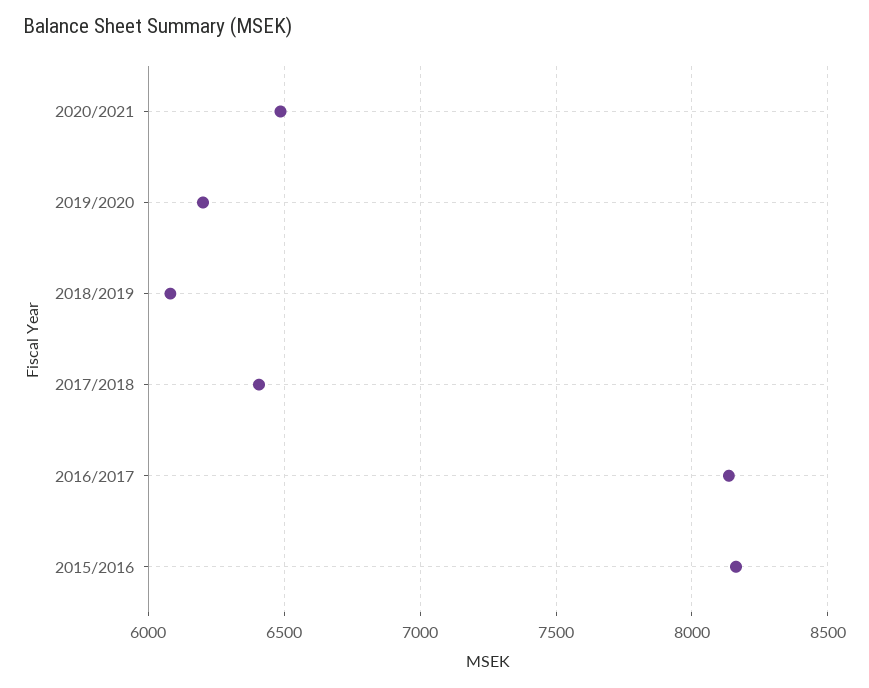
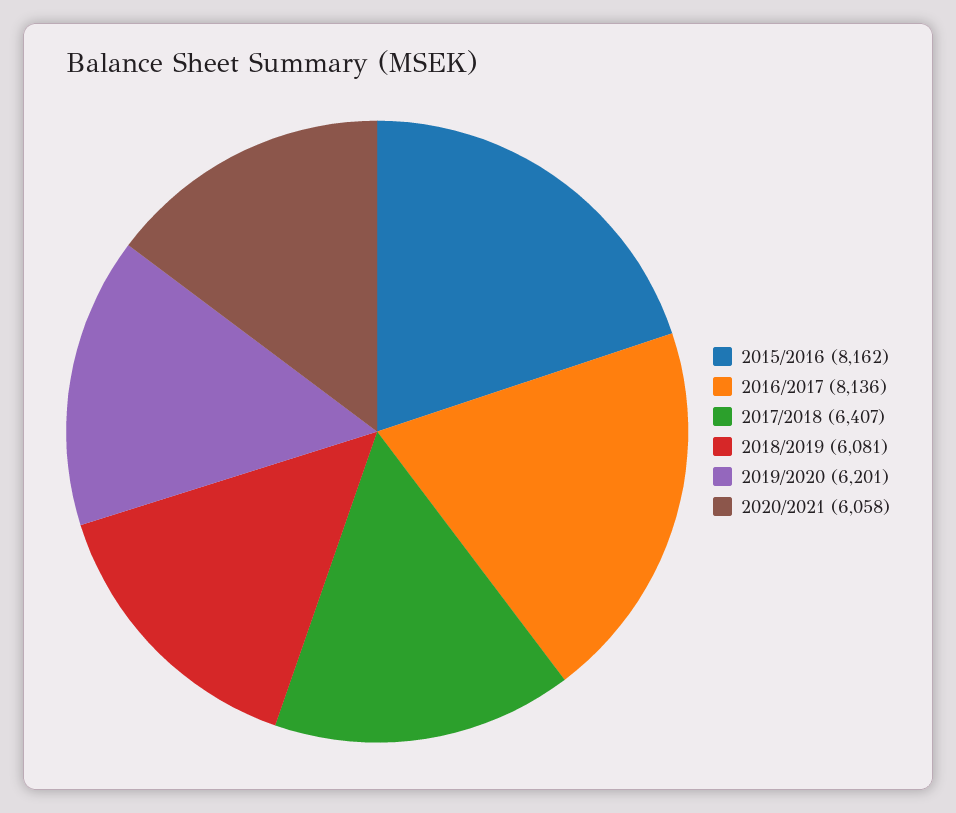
  {
-   "2020/2021": 6500,
+   "2020/2021": 6058,
    "2019/2020": 6201,
    "2018/2019": 6081,
    "2017/2018": 6407,
    "2016/2017": 8136,
    "2015/2016": 8162
  }

